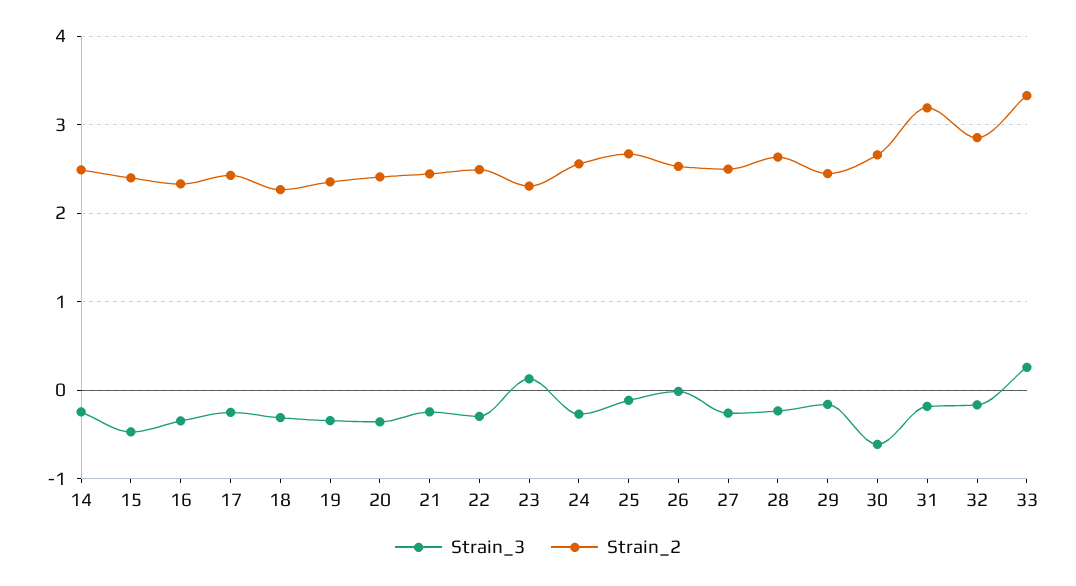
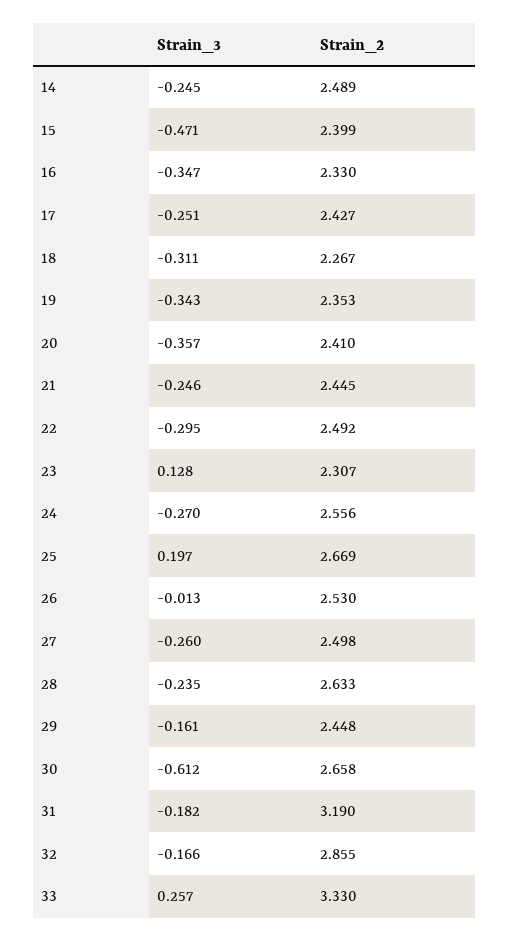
  {
    "Strain_3": {
      "14": -0.245,
      "15": -0.471,
      "16": -0.347,
      "17": -0.251,
      "18": -0.311,
      "19": -0.343,
      "20": -0.357,
      "21": -0.246,
      "22": -0.295,
      "23": 0.128,
      "24": -0.27,
-     "25": -0.1,
+     "25": 0.197,
      "26": -0.013,
      "27": -0.26,
      "28": -0.235,
      "29": -0.161,
      "30": -0.612,
      "31": -0.182,
      "32": -0.166,
      "33": 0.257
    },
    "Strain_2": {
      "14": 2.489,
      "15": 2.399,
      "16": 2.33,
      "17": 2.427,
      "18": 2.267,
      "19": 2.353,
      "20": 2.41,
      "21": 2.445,
      "22": 2.492,
      "23": 2.307,
      "24": 2.556,
      "25": 2.669,
      "26": 2.53,
      "27": 2.498,
      "28": 2.633,
      "29": 2.448,
      "30": 2.658,
      "31": 3.19,
      "32": 2.855,
      "33": 3.33
    }
  }

